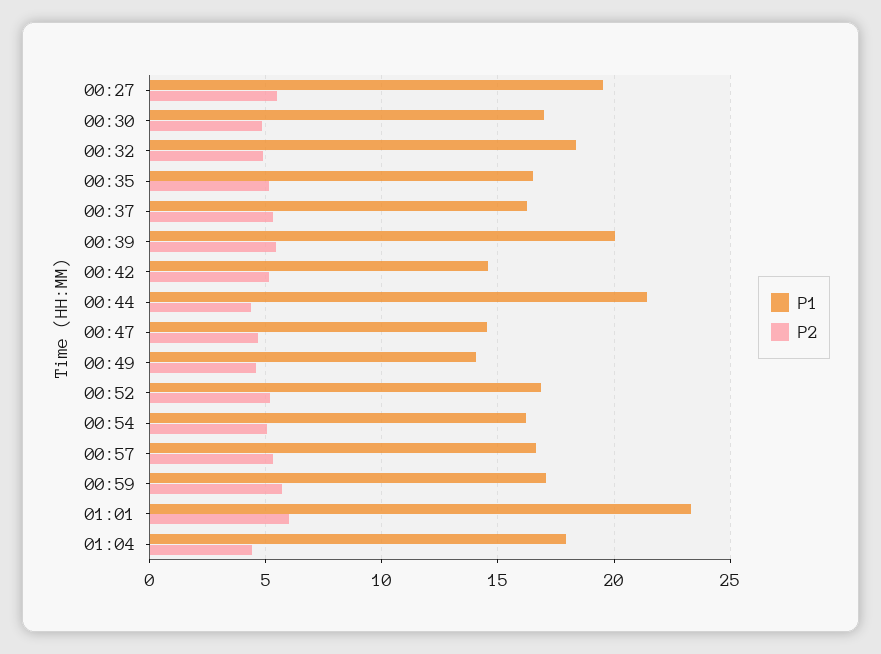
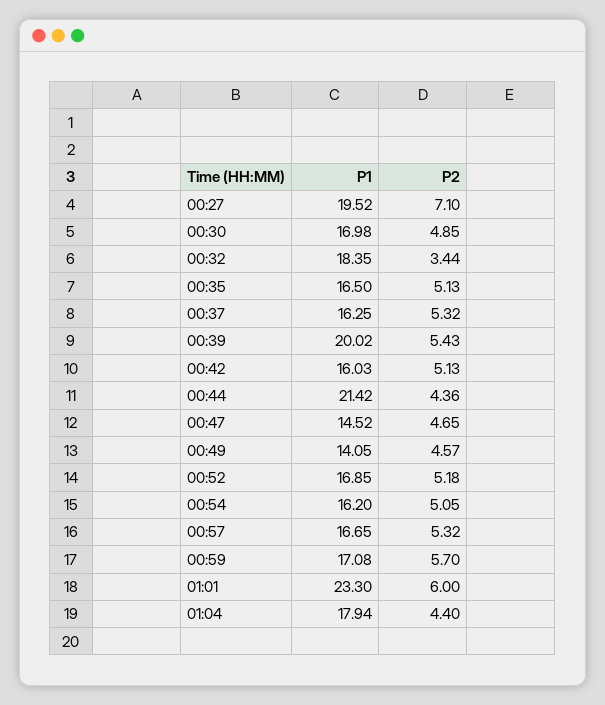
  {
    "P1": {
      "00:27": 19.52,
      "00:30": 16.98,
      "00:32": 18.35,
      "00:35": 16.5,
      "00:37": 16.25,
      "00:39": 20.02,
-     "00:42": 14.5,
+     "00:42": 16.03,
      "00:44": 21.42,
      "00:47": 14.52,
      "00:49": 14.05,
      "00:52": 16.85,
      "00:54": 16.2,
      "00:57": 16.65,
      "00:59": 17.08,
      "01:01": 23.3,
      "01:04": 17.94
    },
    "P2": {
-     "00:27": 5.5,
+     "00:27": 7.1,
      "00:30": 4.85,
-     "00:32": 5,
+     "00:32": 3.44,
      "00:35": 5.13,
      "00:37": 5.32,
      "00:39": 5.43,
      "00:42": 5.13,
      "00:44": 4.36,
      "00:47": 4.65,
      "00:49": 4.57,
      "00:52": 5.18,
      "00:54": 5.05,
      "00:57": 5.32,
      "00:59": 5.7,
      "01:01": 6,
      "01:04": 4.4
    }
  }

